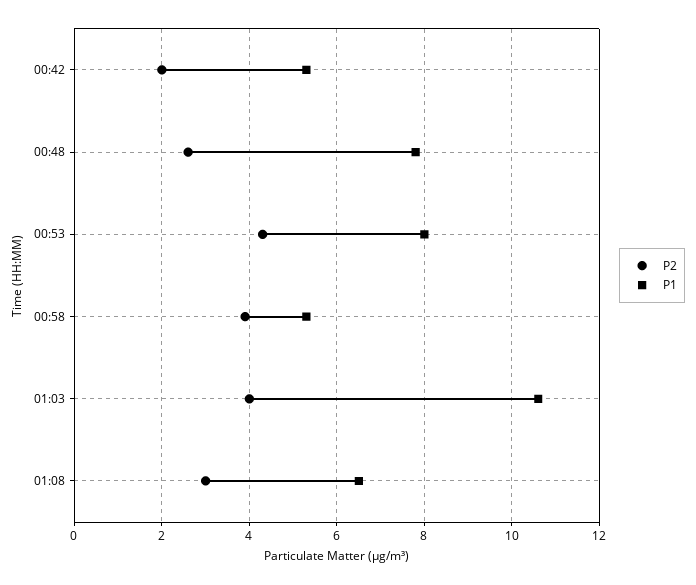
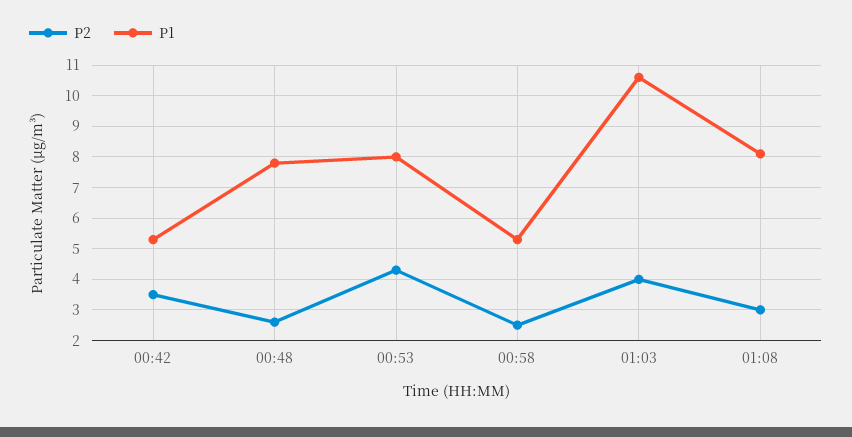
  {
    "P2": {
-     "00:42": 2,
+     "00:42": 3.5,
      "00:48": 2.5,
      "00:53": 4.5,
-     "00:58": 4,
+     "00:58": 2.5,
      "01:03": 4,
      "01:08": 3
    },
    "P1": {
      "00:42": 5.5,
      "00:48": 8,
      "00:53": 8,
      "00:58": 5.5,
      "01:03": 10.5,
-     "01:08": 6.5
+     "01:08": 8
    }
  }

